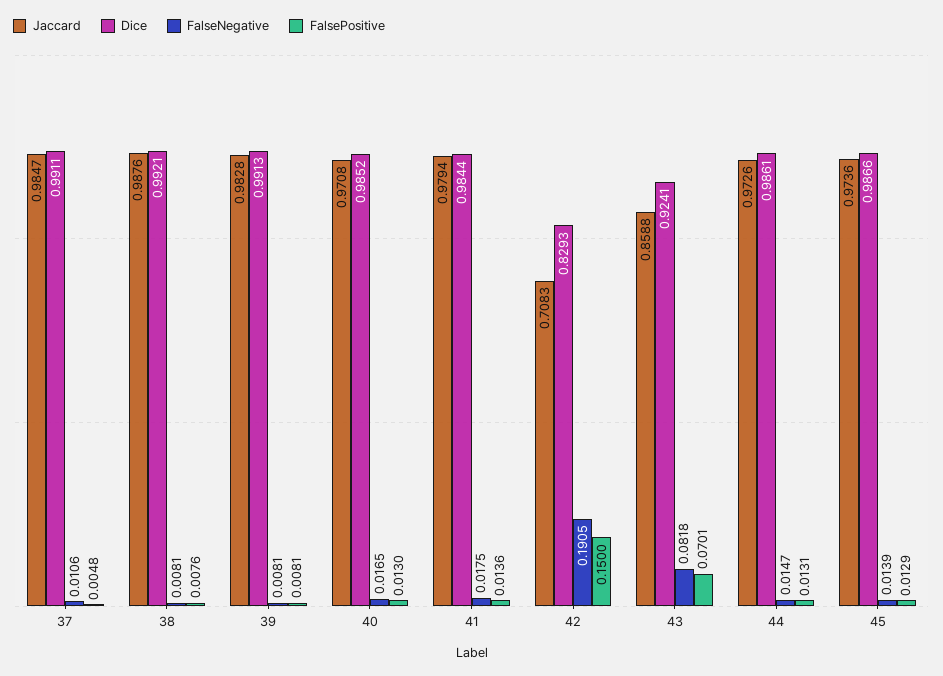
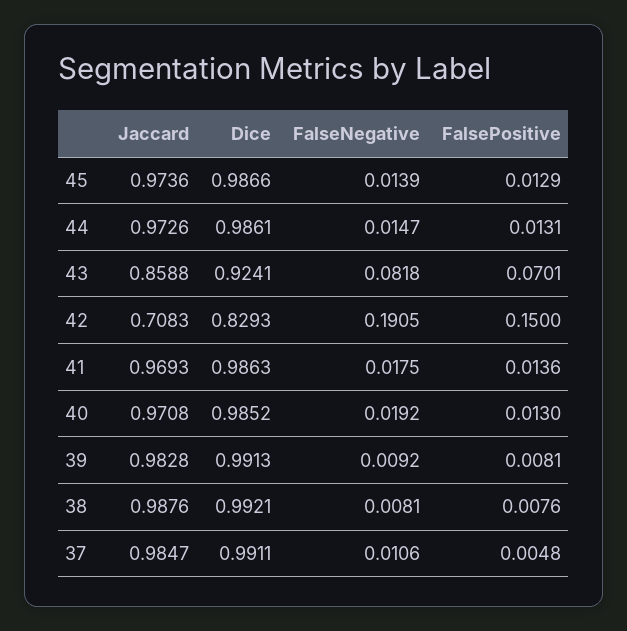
  {
    "Jaccard": {
      "37": 0.9847,
      "38": 0.9876,
      "39": 0.9828,
      "40": 0.9708,
-     "41": 0.9794,
+     "41": 0.9693,
      "42": 0.7083,
      "43": 0.8588,
      "44": 0.9726,
      "45": 0.9736
    },
    "Dice": {
      "37": 0.9911,
      "38": 0.9921,
      "39": 0.9913,
      "40": 0.9852,
-     "41": 0.9844,
+     "41": 0.9863,
      "42": 0.8293,
      "43": 0.9241,
      "44": 0.9861,
      "45": 0.9866
    },
    "FalseNegative": {
      "37": 0.0106,
      "38": 0.0081,
-     "39": 0.0081,
+     "39": 0.0092,
-     "40": 0.0165,
+     "40": 0.0192,
      "41": 0.0175,
      "42": 0.1905,
      "43": 0.0818,
      "44": 0.0147,
      "45": 0.0139
    },
    "FalsePositive": {
      "37": 0.0048,
      "38": 0.0076,
      "39": 0.0081,
      "40": 0.013,
      "41": 0.0136,
      "42": 0.15,
      "43": 0.0701,
      "44": 0.0131,
      "45": 0.0129
    }
  }

